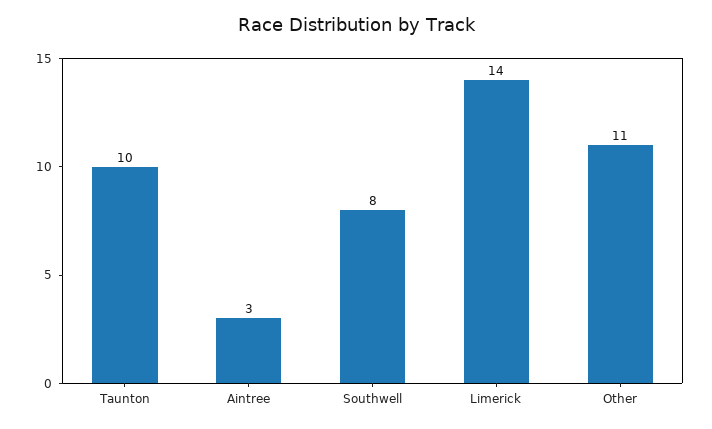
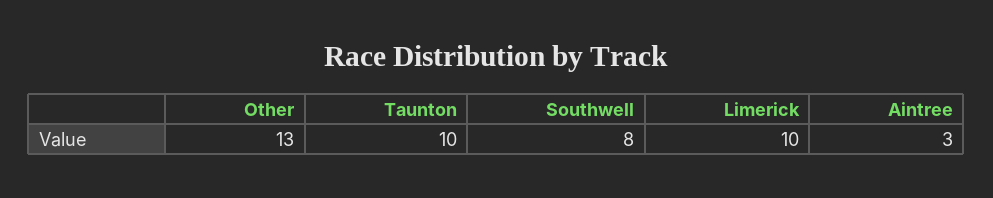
  {
    "Taunton": 10,
    "Aintree": 3,
    "Southwell": 8,
-   "Limerick": 14,
+   "Limerick": 10,
-   "Other": 11
+   "Other": 13
  }

